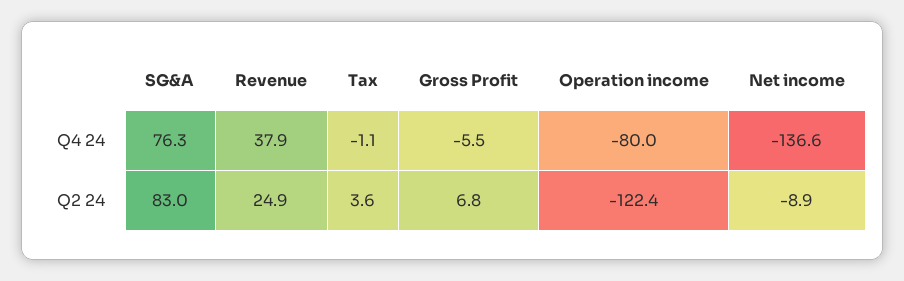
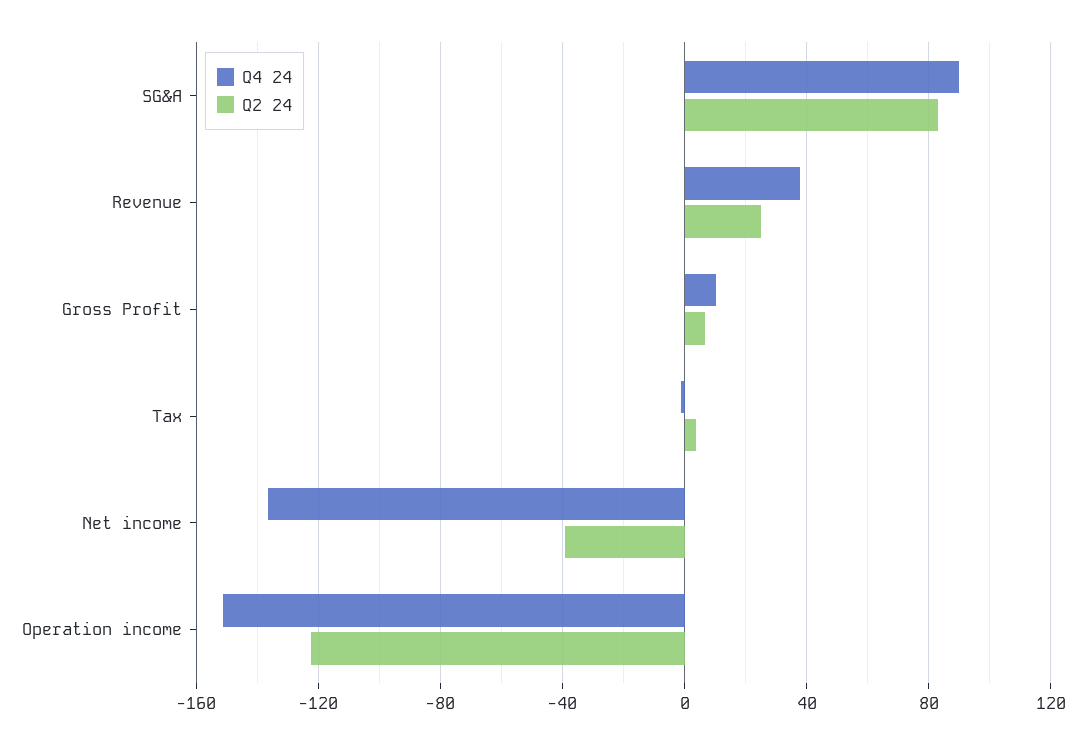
  {
    "Q4 24": {
-     "SG&A": 76.3,
+     "SG&A": 90,
      "Revenue": 37.9,
      "Tax": -1.1,
-     "Gross Profit": -5.5,
+     "Gross Profit": 10,
-     "Operation income": -80,
+     "Operation income": -150,
      "Net income": -136.6
    },
    "Q2 24": {
      "SG&A": 83,
      "Revenue": 24.9,
      "Tax": 3.6,
      "Gross Profit": 6.8,
      "Operation income": -122.4,
-     "Net income": -8.9
+     "Net income": -40
    }
  }

